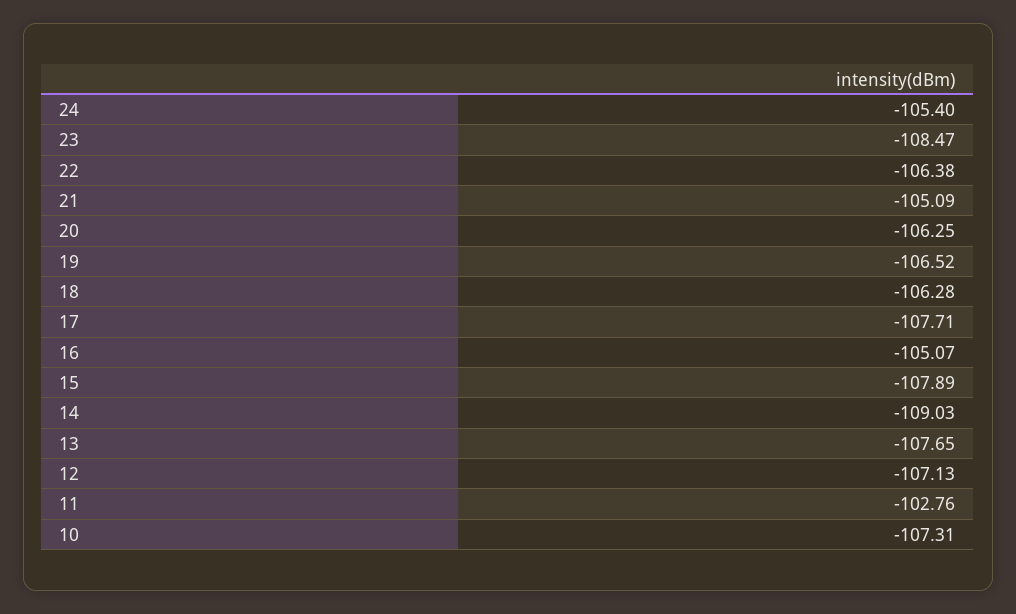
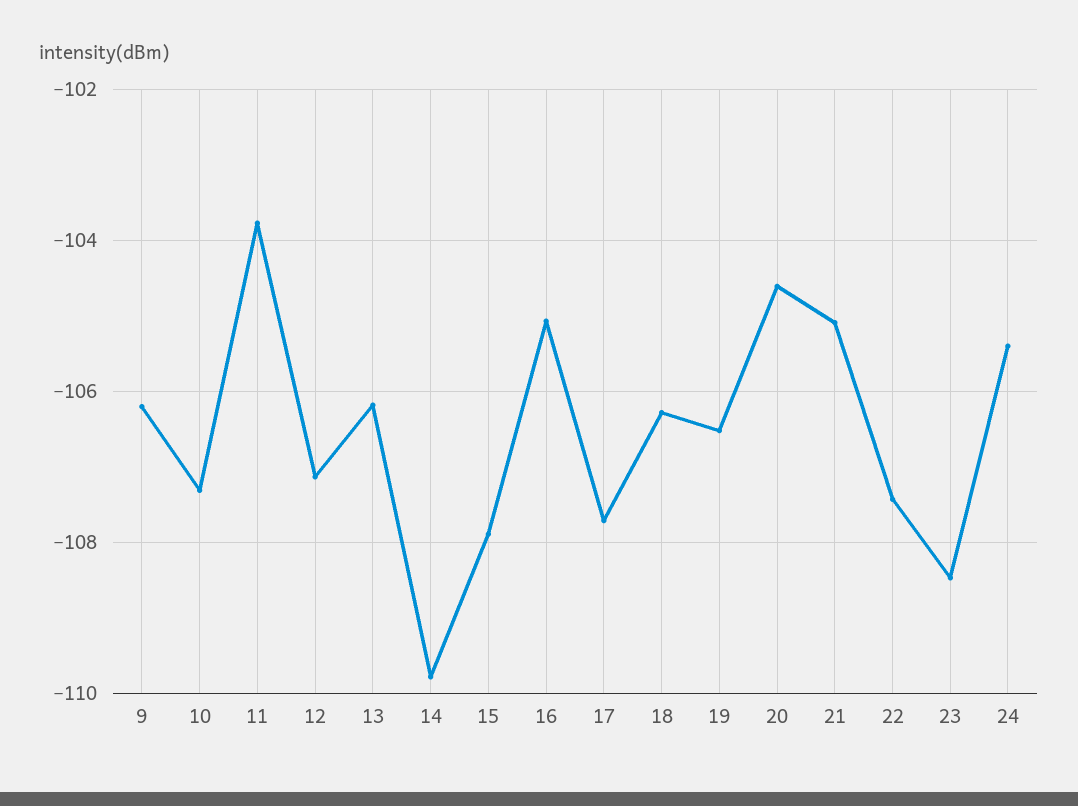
  {
    "24": -105.4,
    "23": -108.47,
-   "22": -106.38,
+   "22": -107.4,
    "21": -105.09,
-   "20": -106.25,
+   "20": -104.6,
    "19": -106.52,
    "18": -106.28,
    "17": -107.71,
    "16": -105.07,
    "15": -107.89,
-   "14": -109.03,
+   "14": -109.8,
-   "13": -107.65,
+   "13": -106.2,
    "12": -107.13,
-   "11": -102.76,
+   "11": -103.8,
-   "10": -107.31
+   "10": -107.31,
+   "9": -106.2
  }

